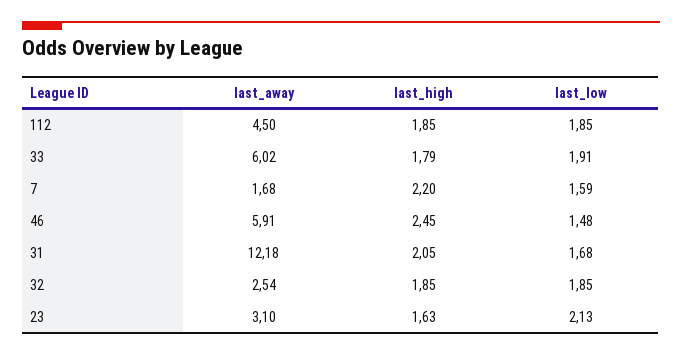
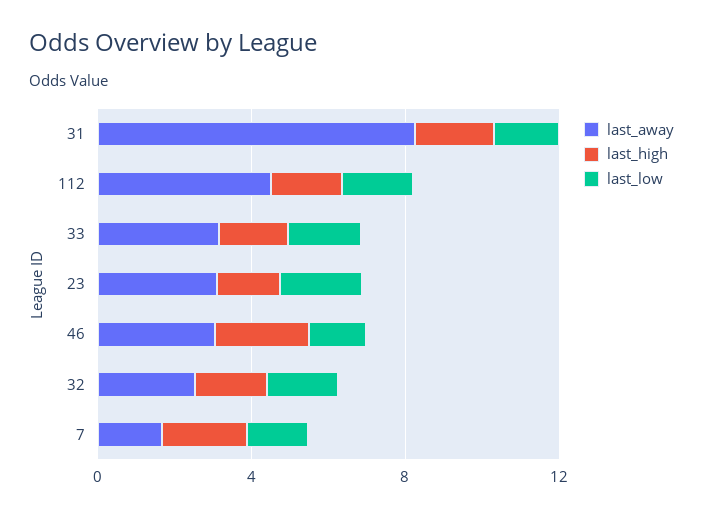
  {
    "last_away": {
      "112": 4.5,
-     "33": 6.02,
+     "33": 3,
      "7": 1.68,
-     "46": 5.91,
+     "46": 3,
-     "31": 12.18,
+     "31": 8,
      "32": 2.54,
      "23": 3.1
    },
    "last_high": {
      "112": 1.85,
      "33": 1.79,
      "7": 2.2,
      "46": 2.45,
      "31": 2.05,
      "32": 1.85,
      "23": 1.63
    },
    "last_low": {
      "112": 1.85,
      "33": 1.91,
      "7": 1.59,
      "46": 1.48,
      "31": 1.68,
      "32": 1.85,
      "23": 2.13
    }
  }

